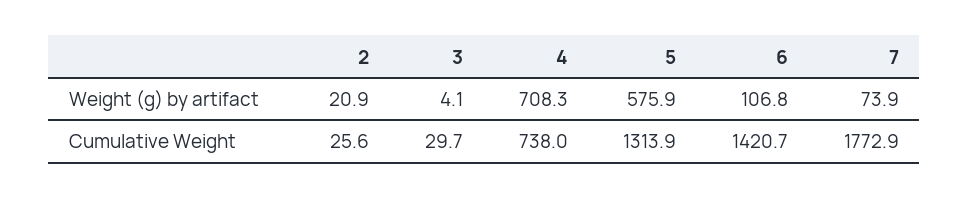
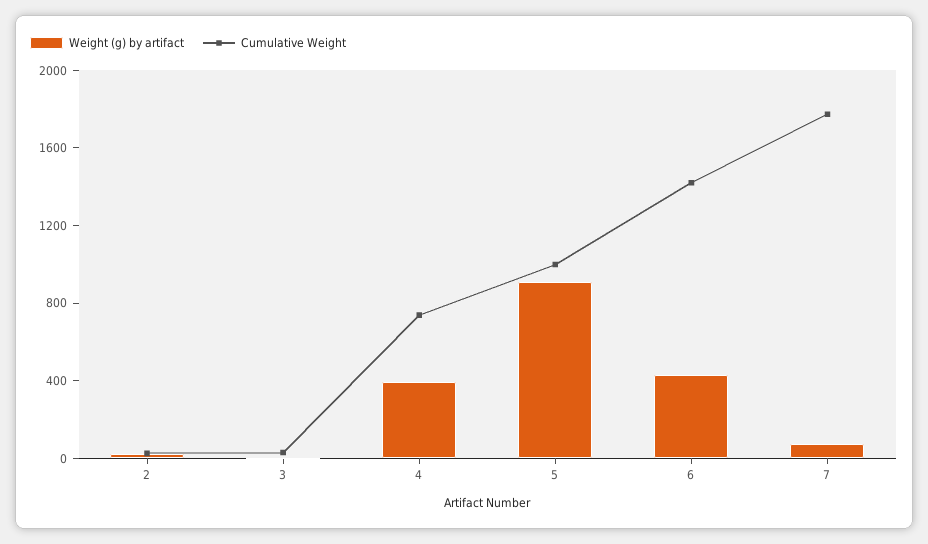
  {
    "Weight (g) by artifact": {
      "2": 20.9,
      "3": 4.1,
-     "4": 708.3,
+     "4": 400,
-     "5": 575.9,
+     "5": 900,
-     "6": 106.8,
+     "6": 400,
      "7": 73.9
    },
    "Cumulative Weight": {
      "2": 25.6,
      "3": 29.7,
      "4": 738,
-     "5": 1313.9,
+     "5": 1000,
      "6": 1420.7,
      "7": 1772.9
    }
  }

